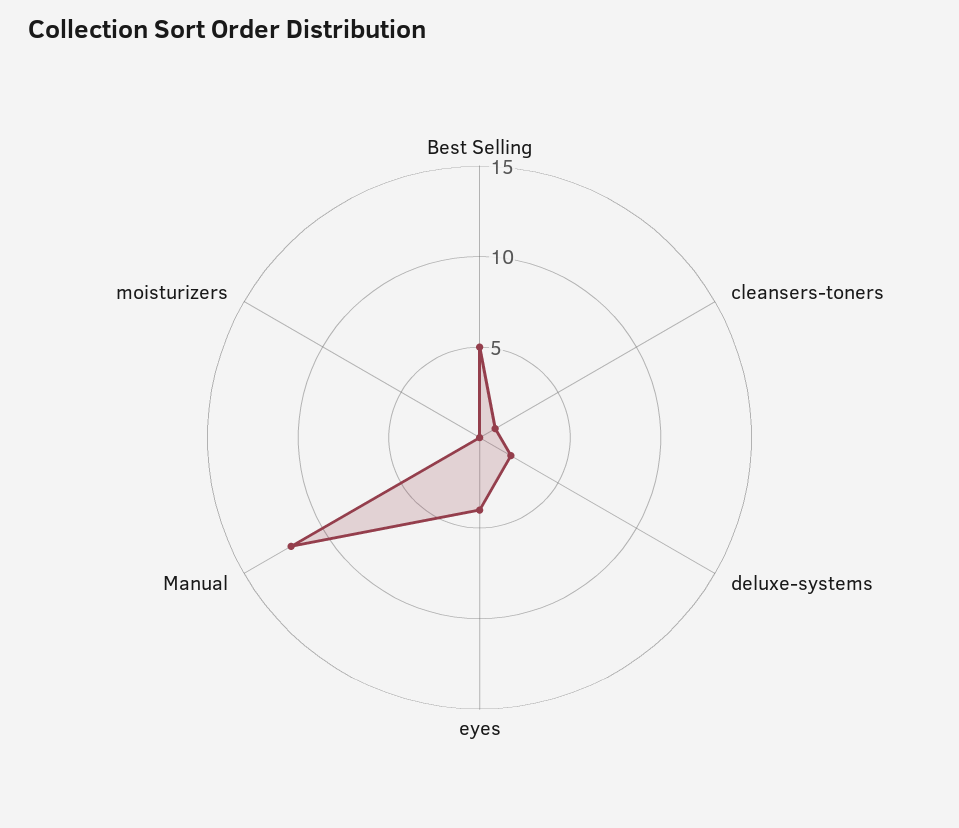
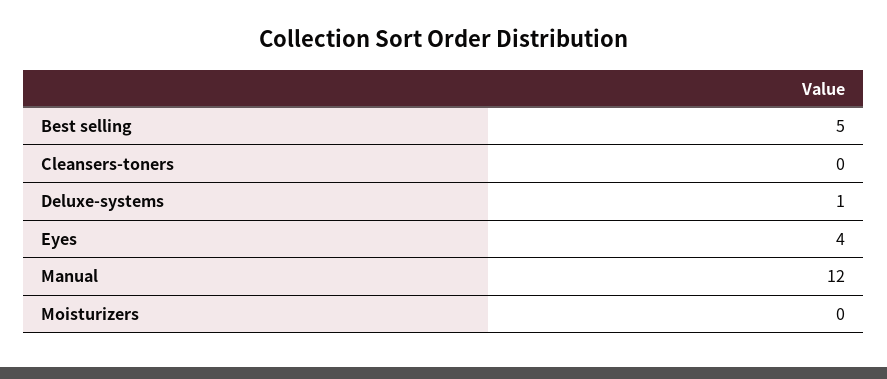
  {
    "Best Selling": 5,
-   "cleansers-toners": 1,
+   "cleansers-toners": 0,
-   "deluxe-systems": 2,
+   "deluxe-systems": 1,
    "eyes": 4,
    "Manual": 12,
    "moisturizers": 0
  }

